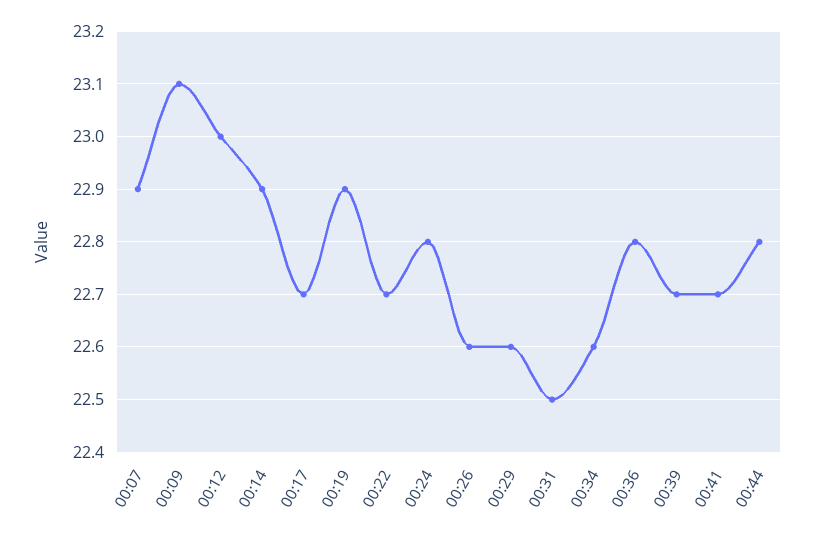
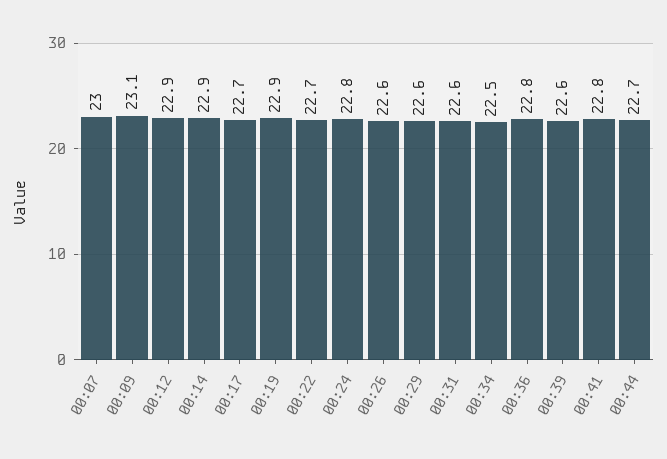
  {
-   "00:07": 22.9,
+   "00:07": 23,
    "00:09": 23.1,
-   "00:12": 23,
+   "00:12": 22.9,
    "00:14": 22.9,
    "00:17": 22.7,
    "00:19": 22.9,
    "00:22": 22.7,
    "00:24": 22.8,
    "00:26": 22.6,
    "00:29": 22.6,
-   "00:31": 22.5,
+   "00:31": 22.6,
-   "00:34": 22.6,
+   "00:34": 22.5,
    "00:36": 22.8,
-   "00:39": 22.7,
+   "00:39": 22.6,
-   "00:41": 22.7,
+   "00:41": 22.8,
-   "00:44": 22.8
+   "00:44": 22.7
  }

